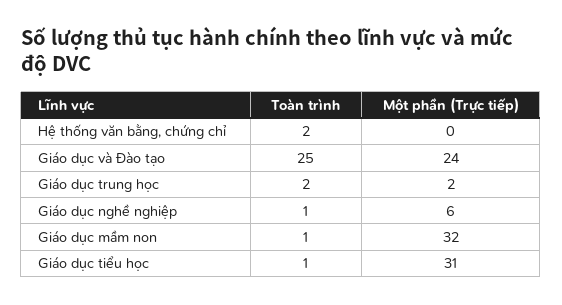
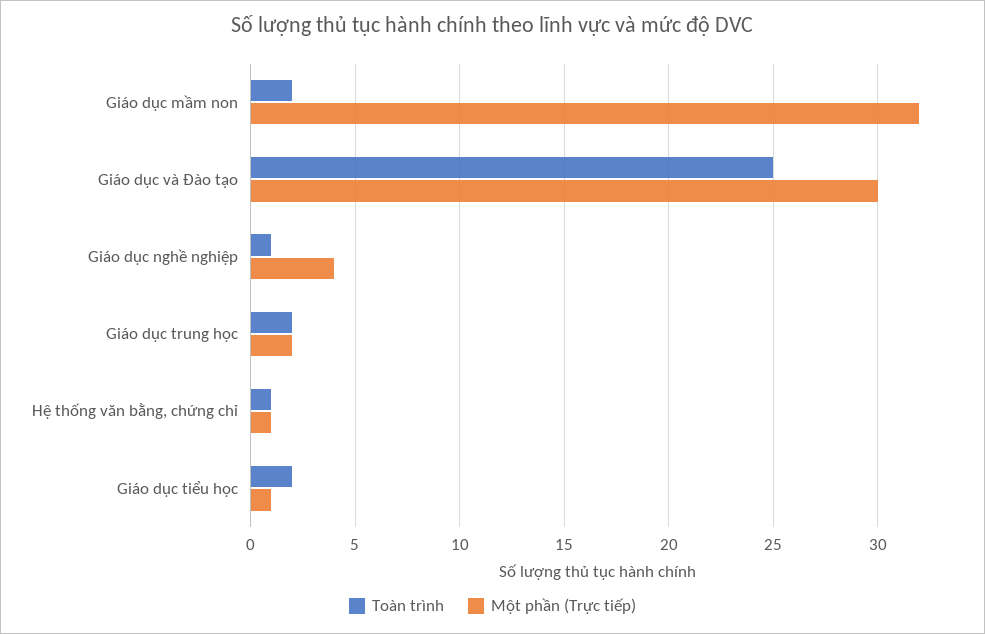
  {
    "Toàn trình": {
-     "Hệ thống văn bằng, chứng chỉ": 2,
+     "Hệ thống văn bằng, chứng chỉ": 1,
      "Giáo dục và Đào tạo": 25,
      "Giáo dục trung học": 2,
      "Giáo dục nghề nghiệp": 1,
-     "Giáo dục mầm non": 1,
+     "Giáo dục mầm non": 2,
-     "Giáo dục tiểu học": 1
+     "Giáo dục tiểu học": 2
    },
    "Một phần (Trực tiếp)": {
-     "Hệ thống văn bằng, chứng chỉ": 0,
+     "Hệ thống văn bằng, chứng chỉ": 1,
-     "Giáo dục và Đào tạo": 24,
+     "Giáo dục và Đào tạo": 30,
      "Giáo dục trung học": 2,
-     "Giáo dục nghề nghiệp": 6,
+     "Giáo dục nghề nghiệp": 4,
      "Giáo dục mầm non": 32,
-     "Giáo dục tiểu học": 31
+     "Giáo dục tiểu học": 1
    }
  }

